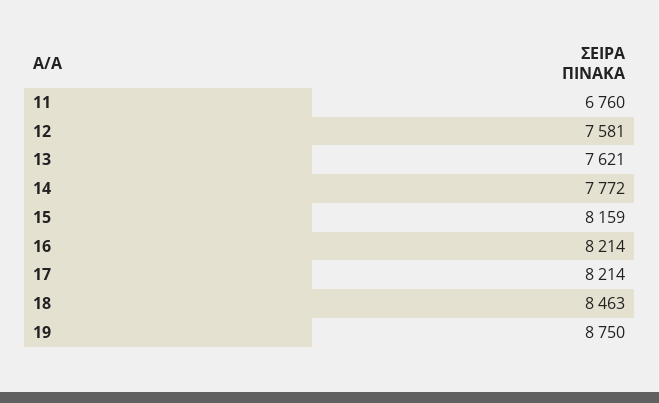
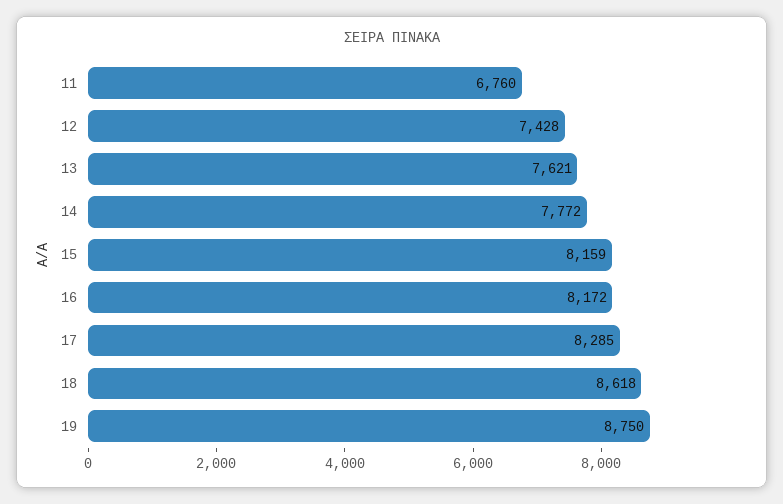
  {
    "11": 6760,
-   "12": 7581,
+   "12": 7428,
    "13": 7621,
    "14": 7772,
    "15": 8159,
-   "16": 8214,
+   "16": 8172,
-   "17": 8214,
+   "17": 8285,
-   "18": 8463,
+   "18": 8618,
    "19": 8750
  }

